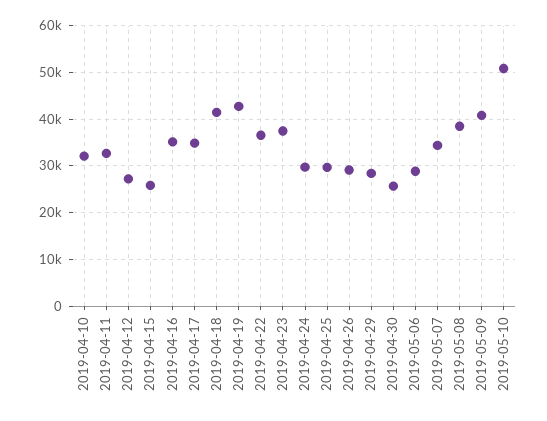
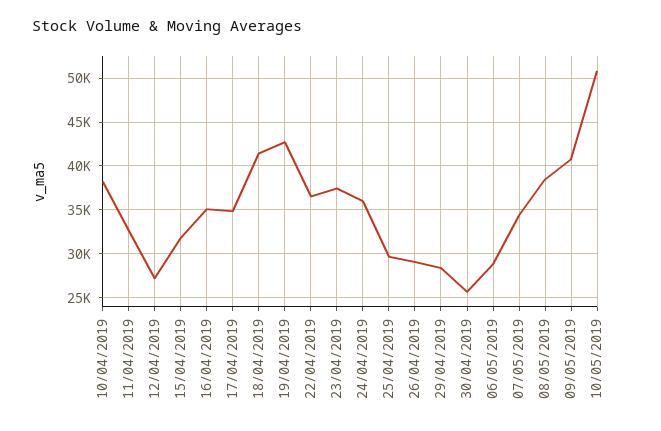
  {
-   "2019-04-10": 32000,
+   "2019-04-10": 38000,
    "2019-04-11": 33000,
    "2019-04-12": 27000,
-   "2019-04-15": 26000,
+   "2019-04-15": 32000,
    "2019-04-16": 35000,
    "2019-04-17": 35000,
    "2019-04-18": 41000,
    "2019-04-19": 43000,
    "2019-04-22": 37000,
    "2019-04-23": 37000,
-   "2019-04-24": 30000,
+   "2019-04-24": 36000,
    "2019-04-25": 30000,
    "2019-04-26": 29000,
    "2019-04-29": 28000,
    "2019-04-30": 26000,
    "2019-05-06": 29000,
    "2019-05-07": 34000,
    "2019-05-08": 38000,
    "2019-05-09": 41000,
    "2019-05-10": 51000
  }

